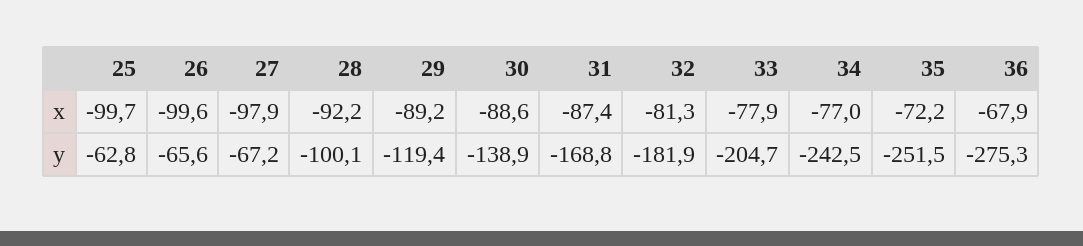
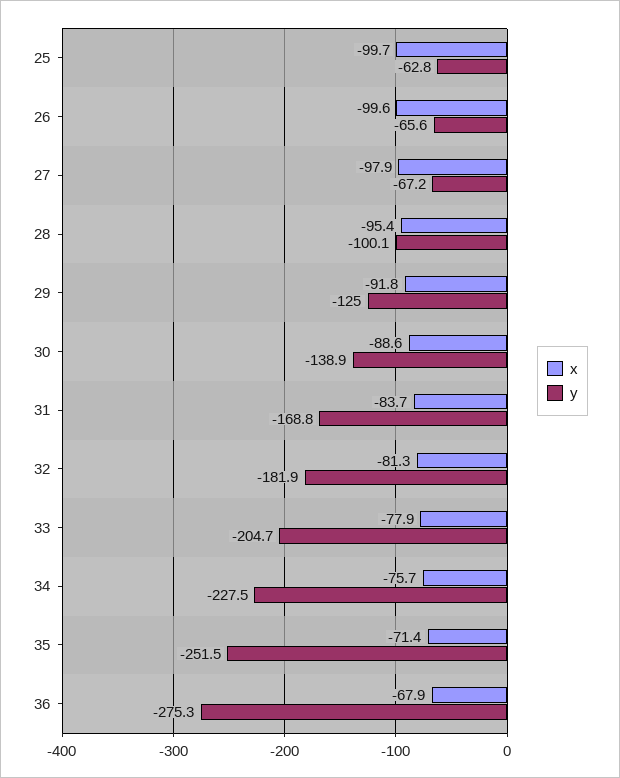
  {
    "x": {
      "25": -99.7,
      "26": -99.6,
      "27": -97.9,
-     "28": -92.2,
+     "28": -95.4,
-     "29": -89.2,
+     "29": -91.8,
      "30": -88.6,
-     "31": -87.4,
+     "31": -83.7,
      "32": -81.3,
      "33": -77.9,
-     "34": -77,
+     "34": -75.7,
-     "35": -72.2,
+     "35": -71.4,
      "36": -67.9
    },
    "y": {
      "25": -62.8,
      "26": -65.6,
      "27": -67.2,
      "28": -100.1,
-     "29": -119.4,
+     "29": -125,
      "30": -138.9,
      "31": -168.8,
      "32": -181.9,
      "33": -204.7,
-     "34": -242.5,
+     "34": -227.5,
      "35": -251.5,
      "36": -275.3
    }
  }

